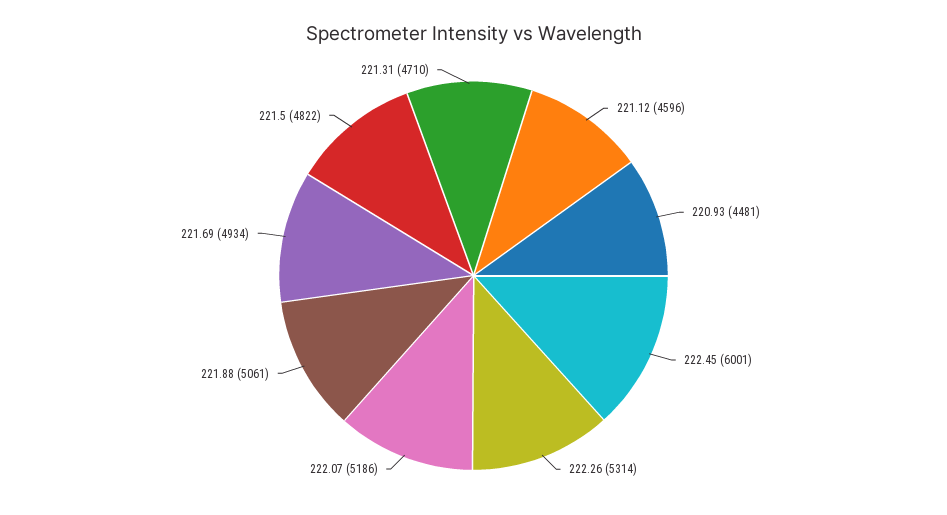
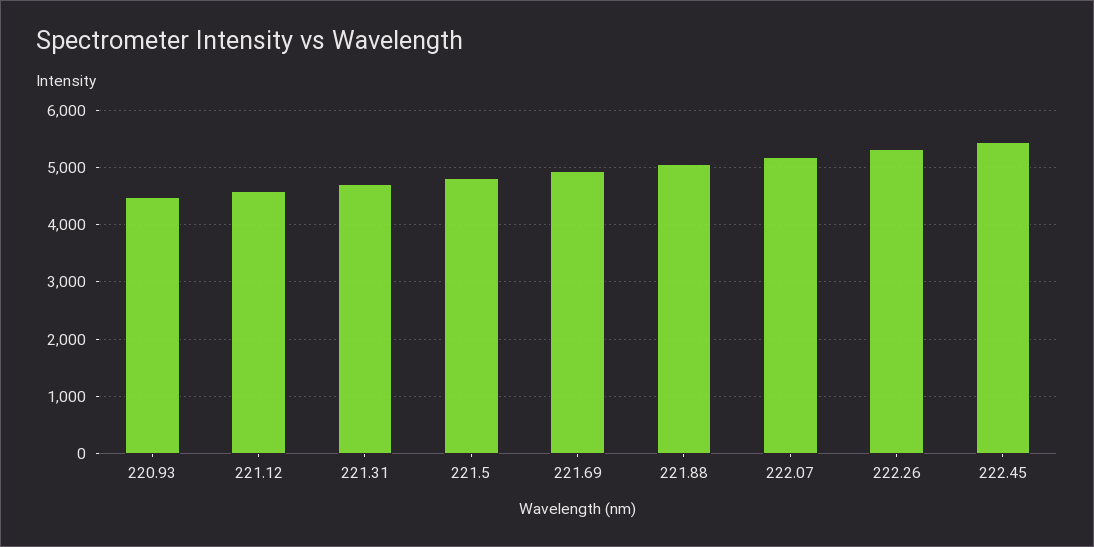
  {
    "221.12": 4596,
    "220.93": 4481,
-   "222.45": 6001,
+   "222.45": 5400,
    "222.26": 5314,
    "222.07": 5186,
    "221.88": 5061,
    "221.69": 4934,
    "221.5": 4822,
    "221.31": 4710
  }

